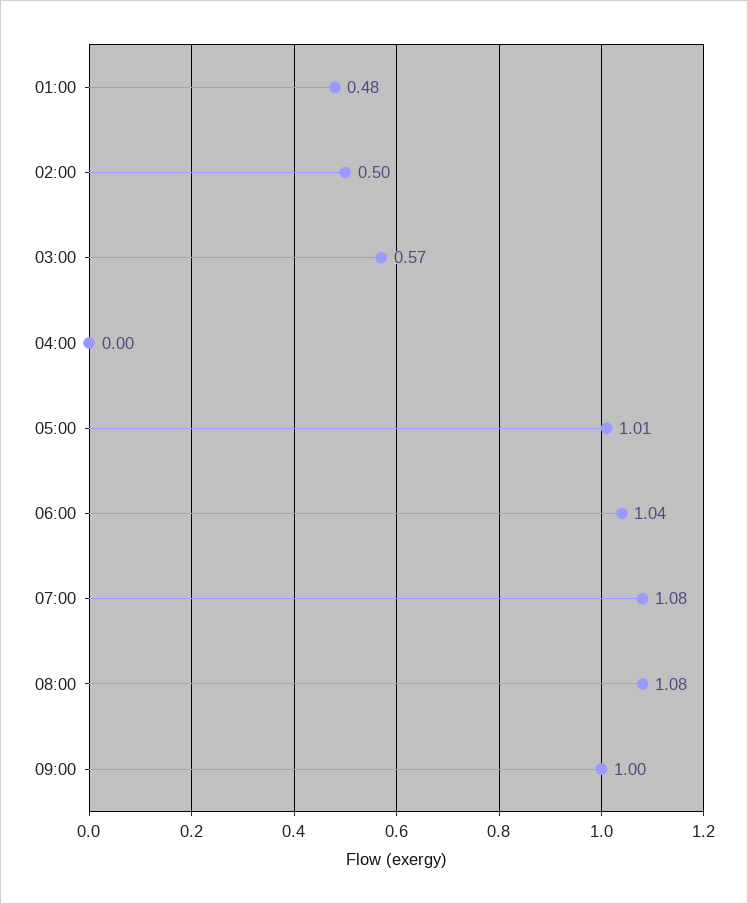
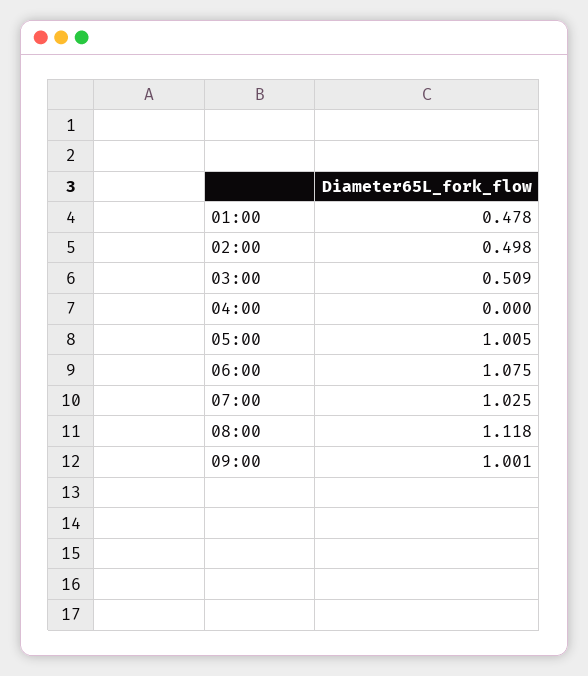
  {
    "01:00": 0.478,
    "02:00": 0.498,
-   "03:00": 0.57,
+   "03:00": 0.509,
    "04:00": 0,
    "05:00": 1.005,
-   "06:00": 1.04,
+   "06:00": 1.075,
-   "07:00": 1.08,
+   "07:00": 1.025,
-   "08:00": 1.08,
+   "08:00": 1.118,
    "09:00": 1.001
  }

